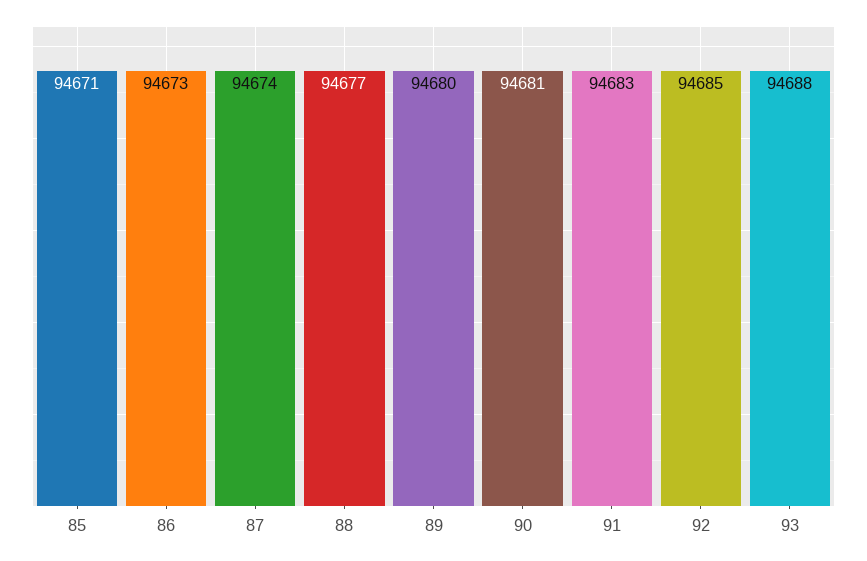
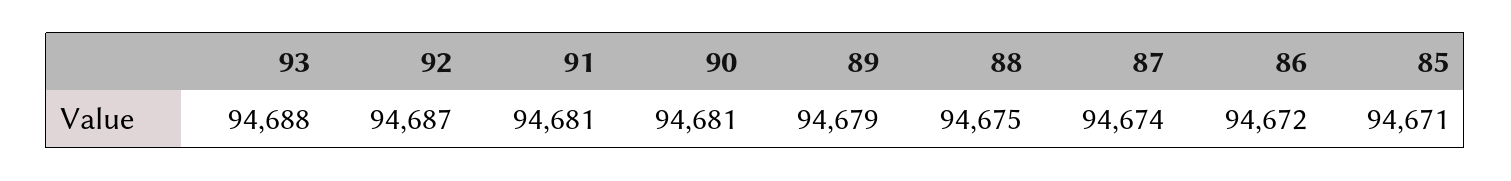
  {
    "85": 94671,
-   "86": 94673,
+   "86": 94672,
    "87": 94674,
-   "88": 94677,
+   "88": 94675,
-   "89": 94680,
+   "89": 94679,
    "90": 94681,
-   "91": 94683,
+   "91": 94681,
-   "92": 94685,
+   "92": 94687,
    "93": 94688
  }

